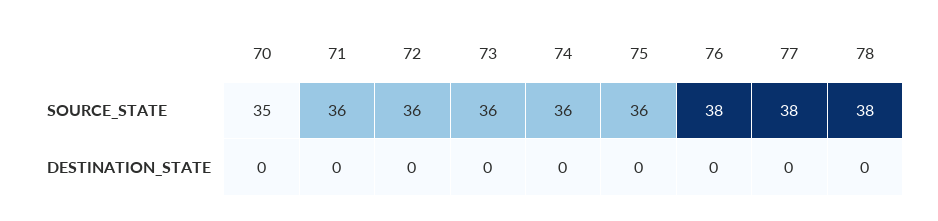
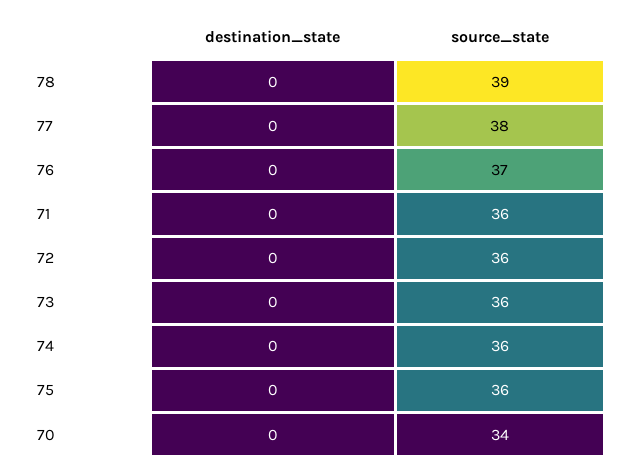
  {
    "70": {
-     "SOURCE_STATE": 35,
+     "SOURCE_STATE": 34,
      "DESTINATION_STATE": 0
    },
    "71": {
      "SOURCE_STATE": 36,
      "DESTINATION_STATE": 0
    },
    "72": {
      "SOURCE_STATE": 36,
      "DESTINATION_STATE": 0
    },
    "73": {
      "SOURCE_STATE": 36,
      "DESTINATION_STATE": 0
    },
    "74": {
      "SOURCE_STATE": 36,
      "DESTINATION_STATE": 0
    },
    "75": {
      "SOURCE_STATE": 36,
      "DESTINATION_STATE": 0
    },
    "76": {
-     "SOURCE_STATE": 38,
+     "SOURCE_STATE": 37,
      "DESTINATION_STATE": 0
    },
    "77": {
      "SOURCE_STATE": 38,
      "DESTINATION_STATE": 0
    },
    "78": {
-     "SOURCE_STATE": 38,
+     "SOURCE_STATE": 39,
      "DESTINATION_STATE": 0
    }
  }

